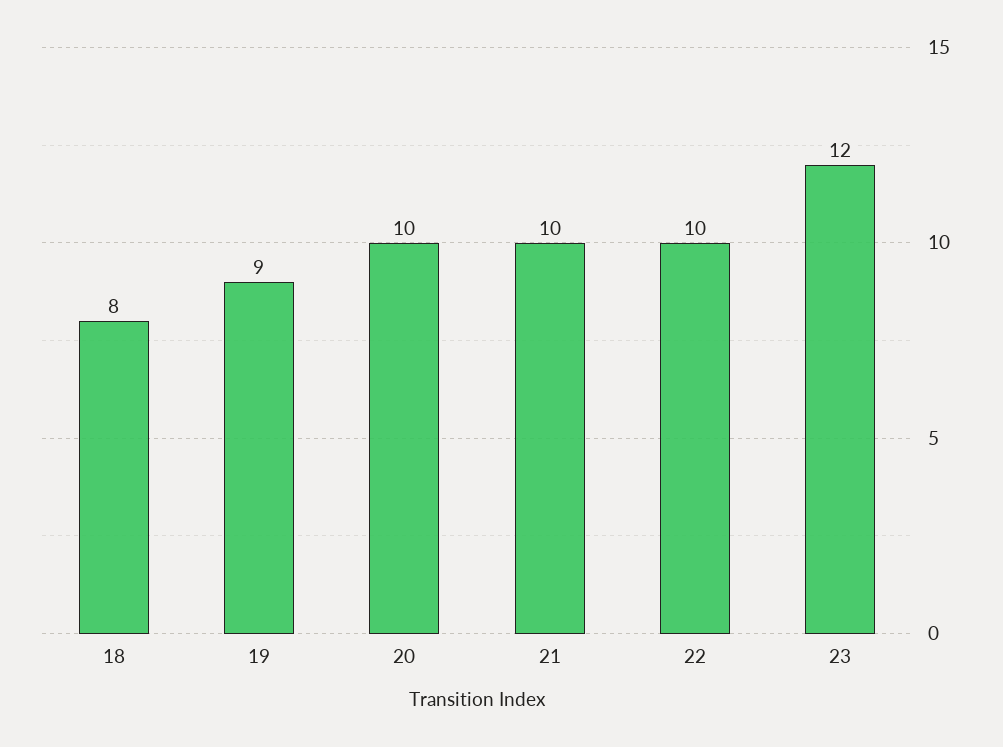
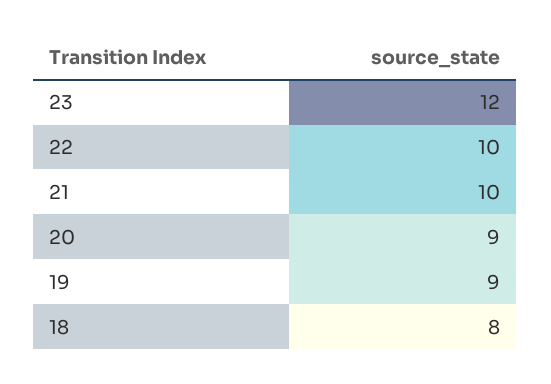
  {
    "18": 8,
    "19": 9,
-   "20": 10,
+   "20": 9,
    "21": 10,
    "22": 10,
    "23": 12
  }

